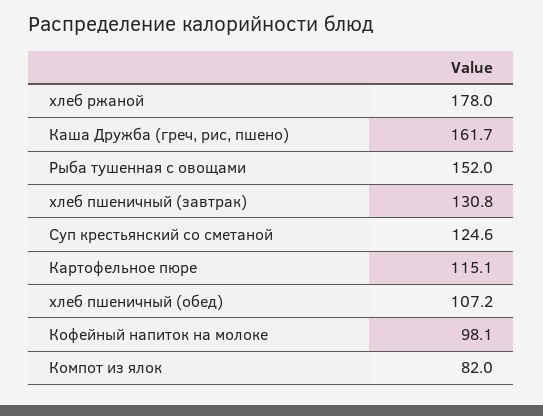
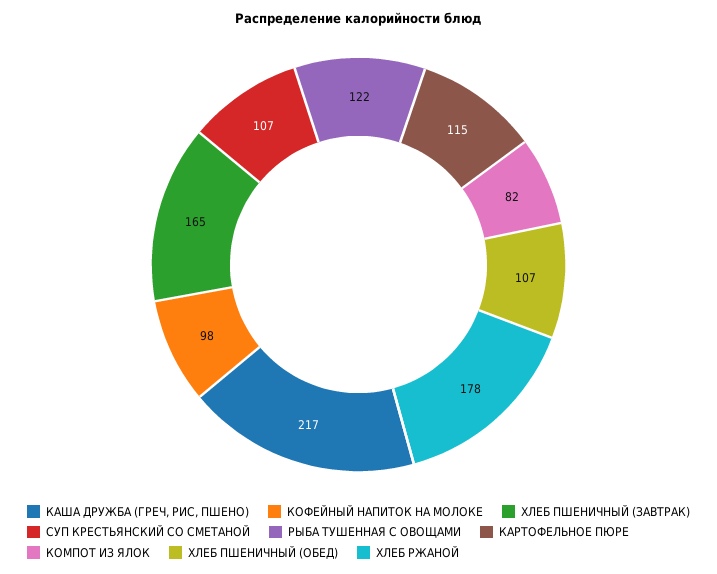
  {
    "хлеб ржаной": 178,
-   "Каша Дружба (греч, рис, пшено)": 161.7,
+   "Каша Дружба (греч, рис, пшено)": 217,
-   "Рыба тушенная с овощами": 152,
+   "Рыба тушенная с овощами": 122,
-   "хлеб пшеничный (завтрак)": 130.8,
+   "хлеб пшеничный (завтрак)": 165,
-   "Суп крестьянский со сметаной": 124.6,
+   "Суп крестьянский со сметаной": 107,
    "Картофельное пюре": 115.1,
    "хлеб пшеничный (обед)": 107.2,
    "Кофейный напиток на молоке": 98.1,
    "Компот из ялок": 82
  }

